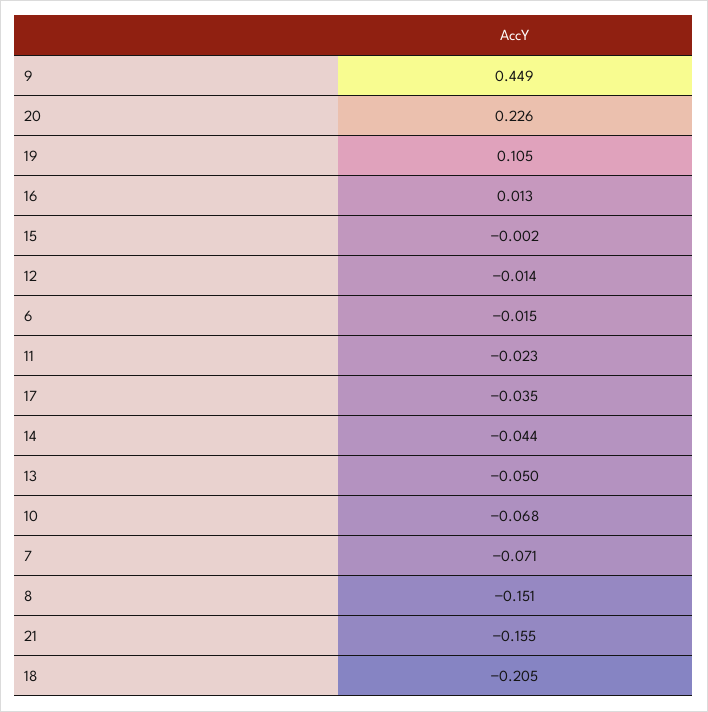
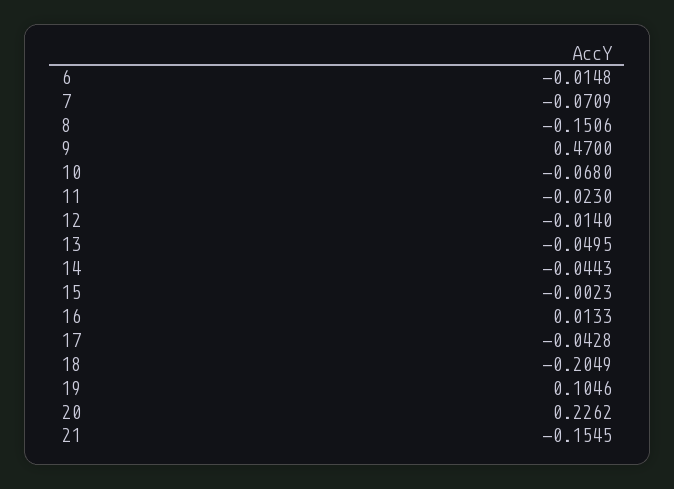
  {
-   "9": 0.449,
+   "9": 0.47,
    "20": 0.2262,
    "19": 0.1046,
    "16": 0.0133,
    "15": -0.0023,
    "12": -0.014,
    "6": -0.0148,
    "11": -0.023,
-   "17": -0.035,
+   "17": -0.0428,
    "14": -0.0443,
    "13": -0.0495,
    "10": -0.068,
    "7": -0.0709,
    "8": -0.1506,
    "21": -0.1545,
    "18": -0.2049
  }

